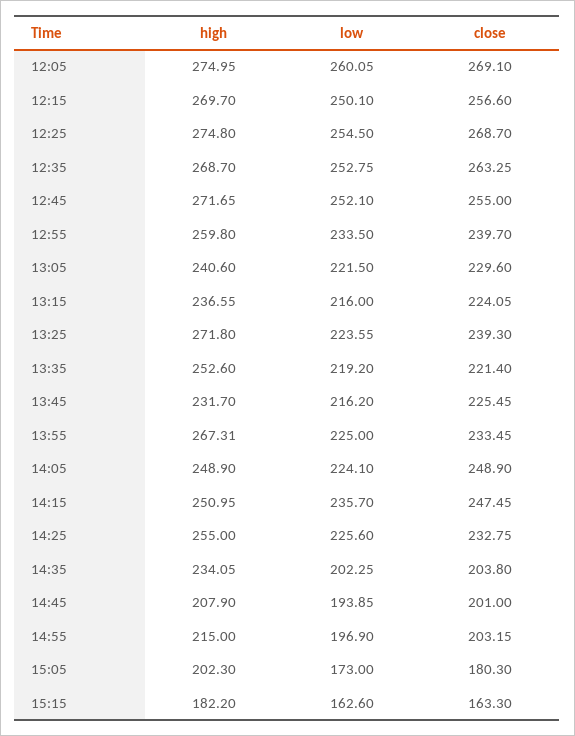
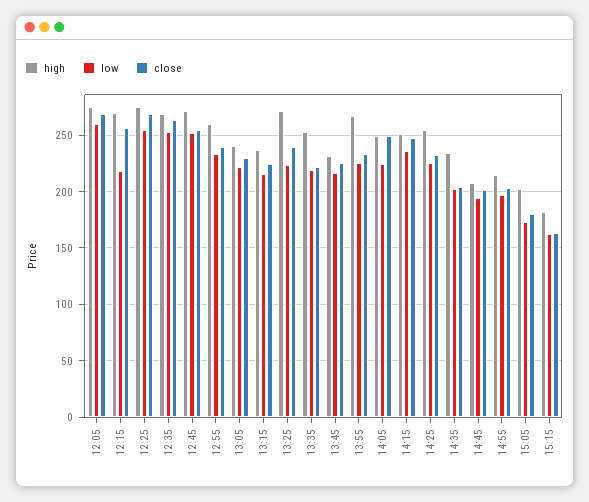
  {
    "high": {
      "12:05": 274.95,
      "12:15": 269.7,
      "12:25": 274.8,
      "12:35": 268.7,
      "12:45": 271.65,
      "12:55": 259.8,
      "13:05": 240.6,
      "13:15": 236.55,
      "13:25": 271.8,
      "13:35": 252.6,
      "13:45": 231.7,
      "13:55": 267.31,
      "14:05": 248.9,
      "14:15": 250.95,
      "14:25": 255,
      "14:35": 234.05,
      "14:45": 207.9,
      "14:55": 215,
      "15:05": 202.3,
      "15:15": 182.2
    },
    "low": {
      "12:05": 260.05,
-     "12:15": 250.1,
+     "12:15": 220,
      "12:25": 254.5,
      "12:35": 252.75,
      "12:45": 252.1,
      "12:55": 233.5,
      "13:05": 221.5,
      "13:15": 216,
      "13:25": 223.55,
      "13:35": 219.2,
      "13:45": 216.2,
      "13:55": 225,
      "14:05": 224.1,
      "14:15": 235.7,
      "14:25": 225.6,
      "14:35": 202.25,
      "14:45": 193.85,
      "14:55": 196.9,
      "15:05": 173,
      "15:15": 162.6
    },
    "close": {
      "12:05": 269.1,
      "12:15": 256.6,
      "12:25": 268.7,
      "12:35": 263.25,
      "12:45": 255,
      "12:55": 239.7,
      "13:05": 229.6,
      "13:15": 224.05,
      "13:25": 239.3,
      "13:35": 221.4,
      "13:45": 225.45,
      "13:55": 233.45,
      "14:05": 248.9,
      "14:15": 247.45,
      "14:25": 232.75,
      "14:35": 203.8,
      "14:45": 201,
      "14:55": 203.15,
      "15:05": 180.3,
      "15:15": 163.3
    }
  }

